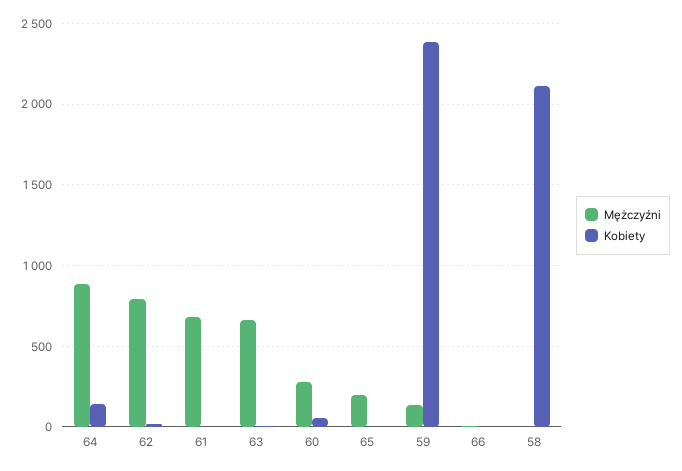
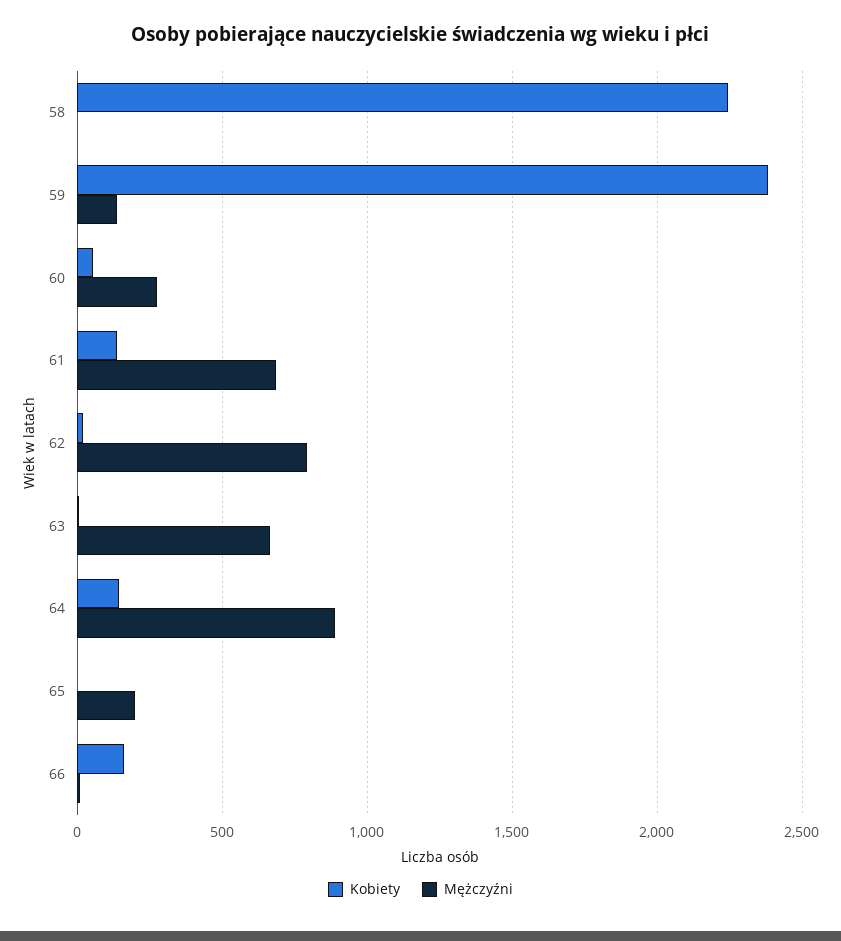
  {
    "Mężczyźni": {
      "64": 900,
      "62": 800,
      "61": 700,
      "63": 650,
      "60": 300,
      "65": 200,
      "59": 150,
      "66": 0,
      "58": 0
    },
    "Kobiety": {
      "64": 150,
      "62": 0,
-     "61": 0,
+     "61": 150,
      "63": 0,
      "60": 50,
      "65": 0,
      "59": 2400,
-     "66": 0,
+     "66": 150,
-     "58": 2100
+     "58": 2250
    }
  }

